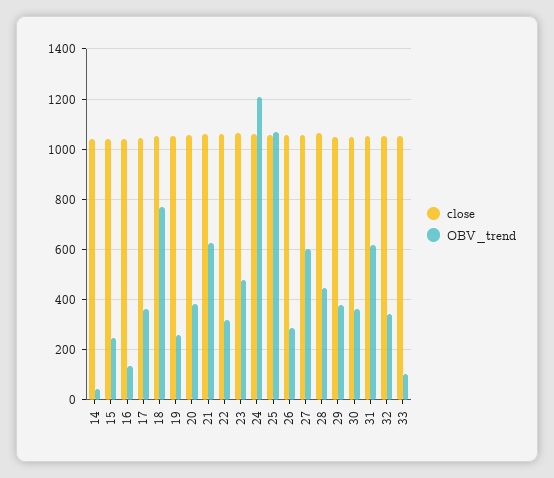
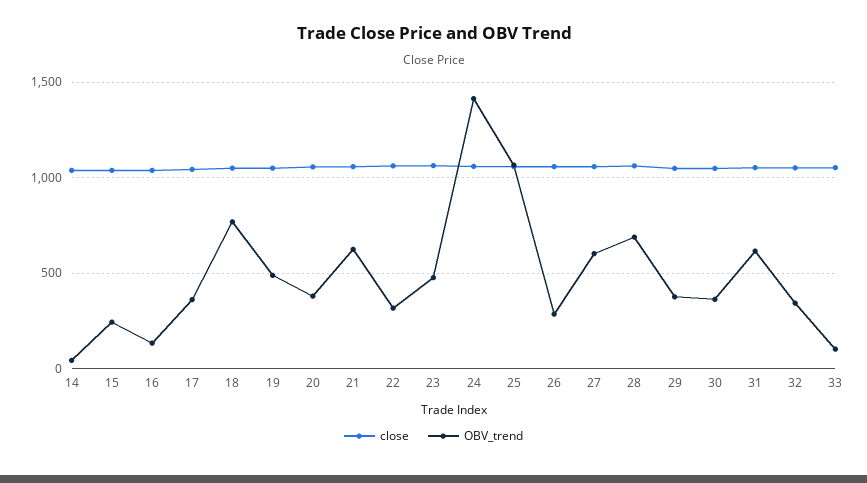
  {
    "close": {
      "14": 1050,
      "15": 1050,
      "16": 1050,
      "17": 1050,
      "18": 1050,
      "19": 1050,
      "20": 1050,
      "21": 1050,
      "22": 1050,
      "23": 1075,
      "24": 1050,
      "25": 1050,
      "26": 1050,
      "27": 1050,
      "28": 1075,
      "29": 1050,
      "30": 1050,
      "31": 1050,
      "32": 1050,
      "33": 1050
    },
    "OBV_trend": {
      "14": 50,
      "15": 250,
      "16": 125,
      "17": 350,
      "18": 775,
-     "19": 250,
+     "19": 500,
      "20": 375,
      "21": 625,
      "22": 325,
      "23": 475,
-     "24": 1200,
+     "24": 1400,
      "25": 1075,
      "26": 275,
      "27": 600,
-     "28": 450,
+     "28": 700,
      "29": 375,
      "30": 375,
      "31": 625,
      "32": 350,
      "33": 100
    }
  }

